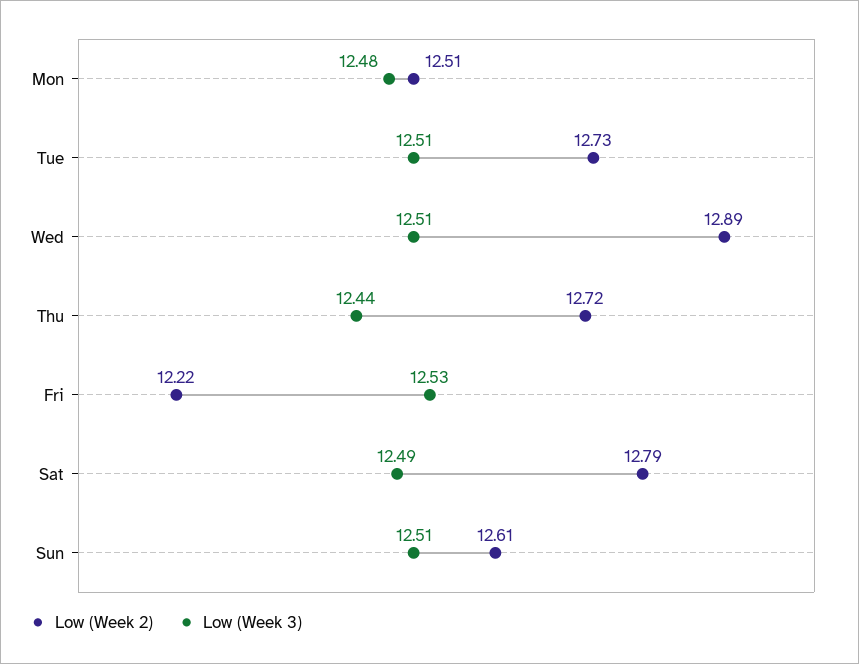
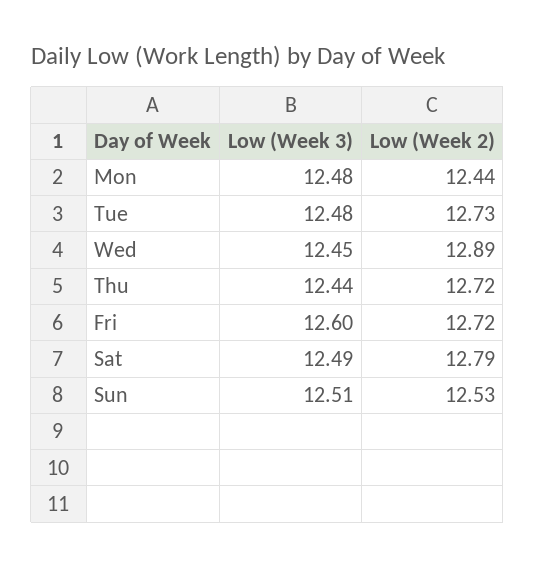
  {
    "Low (Week 2)": {
-     "Mon": 12.51,
+     "Mon": 12.44,
      "Tue": 12.73,
      "Wed": 12.89,
      "Thu": 12.72,
-     "Fri": 12.22,
+     "Fri": 12.72,
      "Sat": 12.79,
-     "Sun": 12.61
+     "Sun": 12.53
    },
    "Low (Week 3)": {
      "Mon": 12.48,
-     "Tue": 12.51,
+     "Tue": 12.48,
-     "Wed": 12.51,
+     "Wed": 12.45,
      "Thu": 12.44,
-     "Fri": 12.53,
+     "Fri": 12.6,
      "Sat": 12.49,
      "Sun": 12.51
    }
  }

